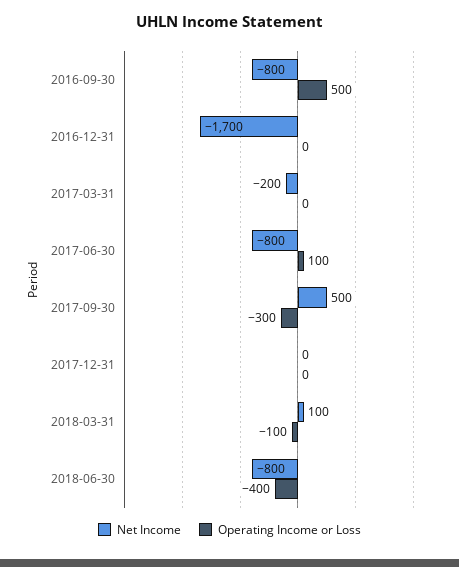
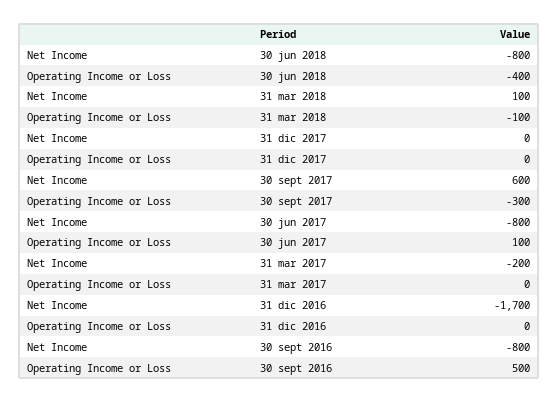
  {
    "Net Income": {
      "2016-09-30": -800,
      "2016-12-31": -1700,
      "2017-03-31": -200,
      "2017-06-30": -800,
-     "2017-09-30": 500,
+     "2017-09-30": 600,
      "2017-12-31": 0,
      "2018-03-31": 100,
      "2018-06-30": -800
    },
    "Operating Income or Loss": {
      "2016-09-30": 500,
      "2016-12-31": 0,
      "2017-03-31": 0,
      "2017-06-30": 100,
      "2017-09-30": -300,
      "2017-12-31": 0,
      "2018-03-31": -100,
      "2018-06-30": -400
    }
  }

